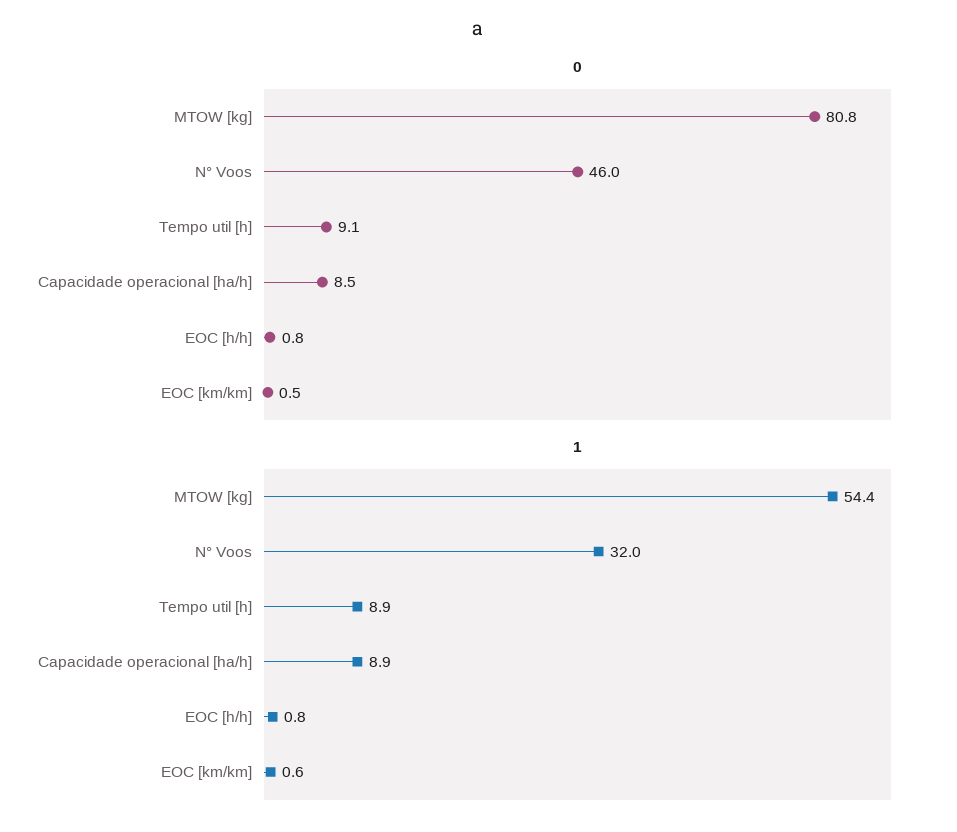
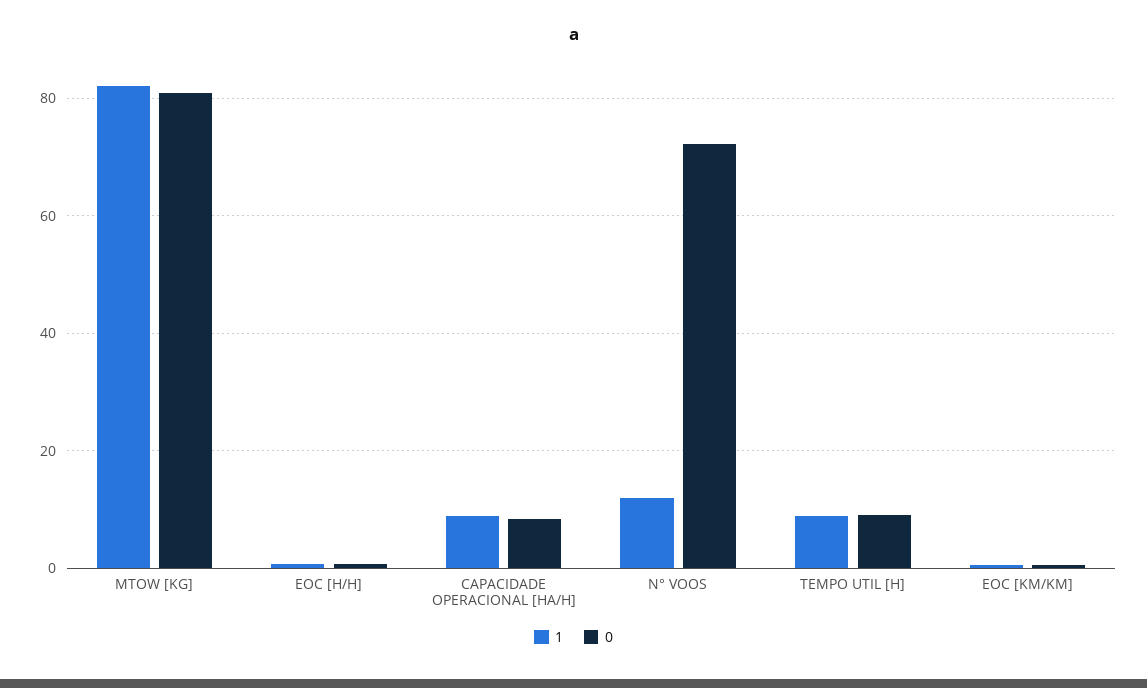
  {
    "0": {
      "MTOW [kg]": 80.8,
-     "N° Voos": 46,
+     "N° Voos": 72,
      "Tempo util [h]": 9.1,
      "Capacidade operacional [ha/h]": 8.5,
      "EOC [h/h]": 0.8,
      "EOC [km/km]": 0.5
    },
    "1": {
-     "MTOW [kg]": 54.4,
+     "MTOW [kg]": 82,
-     "N° Voos": 32,
+     "N° Voos": 12,
      "Tempo util [h]": 8.9,
      "Capacidade operacional [ha/h]": 8.9,
      "EOC [h/h]": 0.8,
      "EOC [km/km]": 0.6
    }
  }

